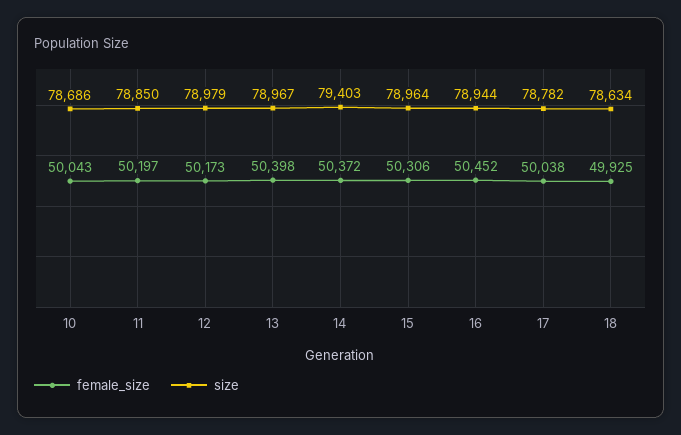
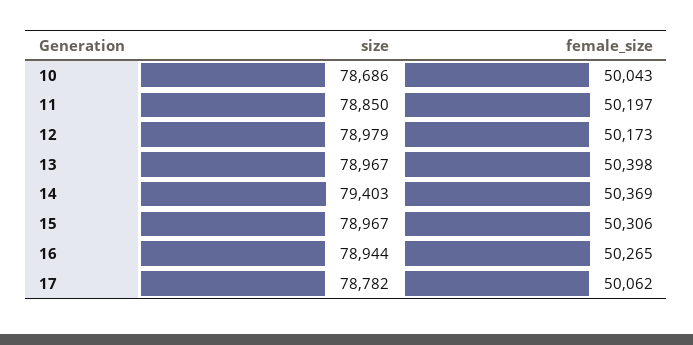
  {
    "female_size": {
      "10": 50043,
      "11": 50197,
      "12": 50173,
      "13": 50398,
-     "14": 50372,
+     "14": 50369,
      "15": 50306,
-     "16": 50452,
+     "16": 50265,
-     "17": 50038,
+     "17": 50062
-     "18": 49925
    },
    "size": {
      "10": 78686,
      "11": 78850,
      "12": 78979,
      "13": 78967,
      "14": 79403,
-     "15": 78964,
+     "15": 78967,
      "16": 78944,
-     "17": 78782,
+     "17": 78782
-     "18": 78634
    }
  }

